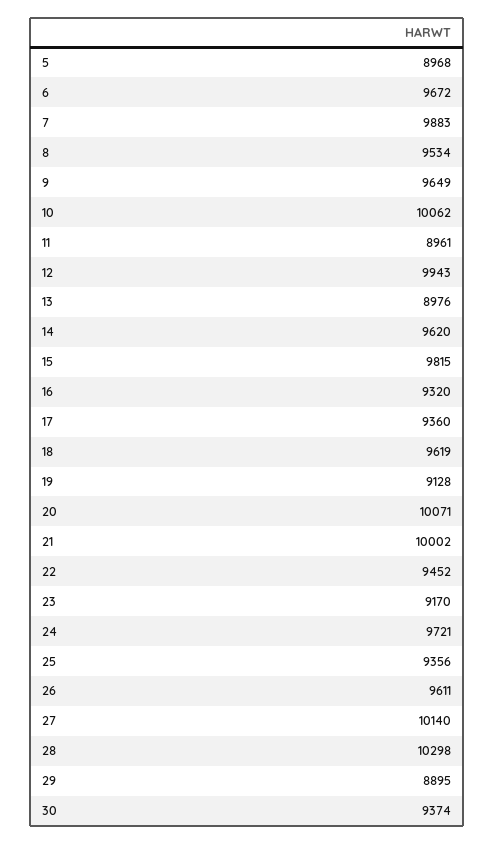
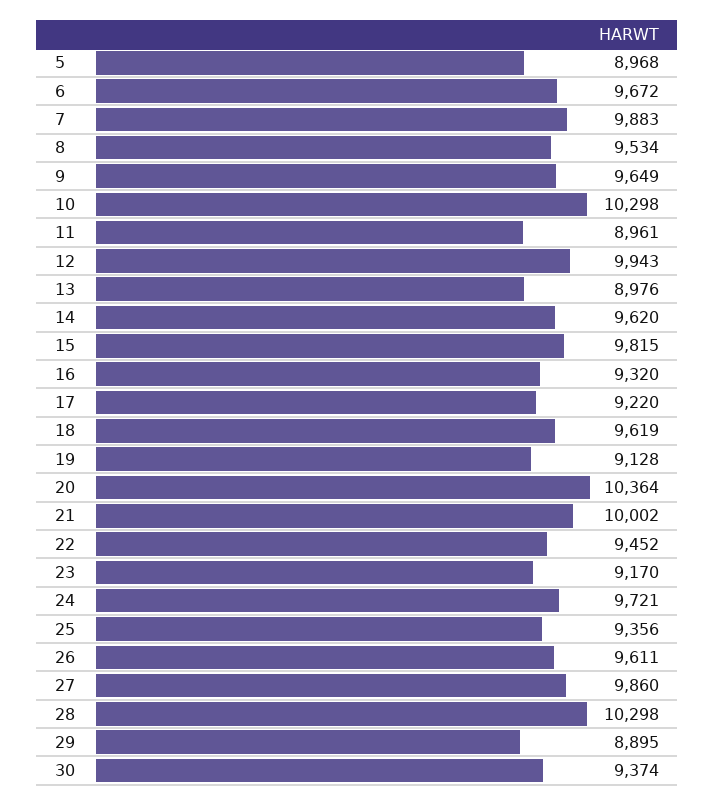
  {
    "5": 8968,
    "6": 9672,
    "7": 9883,
    "8": 9534,
    "9": 9649,
-   "10": 10062,
+   "10": 10298,
    "11": 8961,
    "12": 9943,
    "13": 8976,
    "14": 9620,
    "15": 9815,
    "16": 9320,
-   "17": 9360,
+   "17": 9220,
    "18": 9619,
    "19": 9128,
-   "20": 10071,
+   "20": 10364,
    "21": 10002,
    "22": 9452,
    "23": 9170,
    "24": 9721,
    "25": 9356,
    "26": 9611,
-   "27": 10140,
+   "27": 9860,
    "28": 10298,
    "29": 8895,
    "30": 9374
  }

